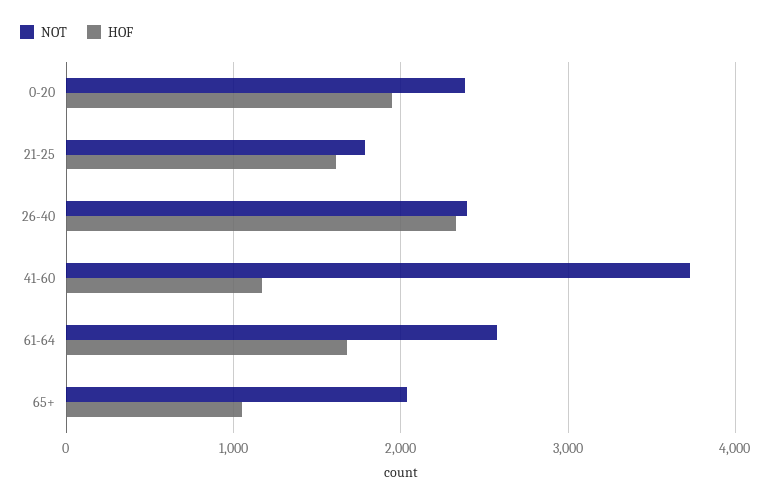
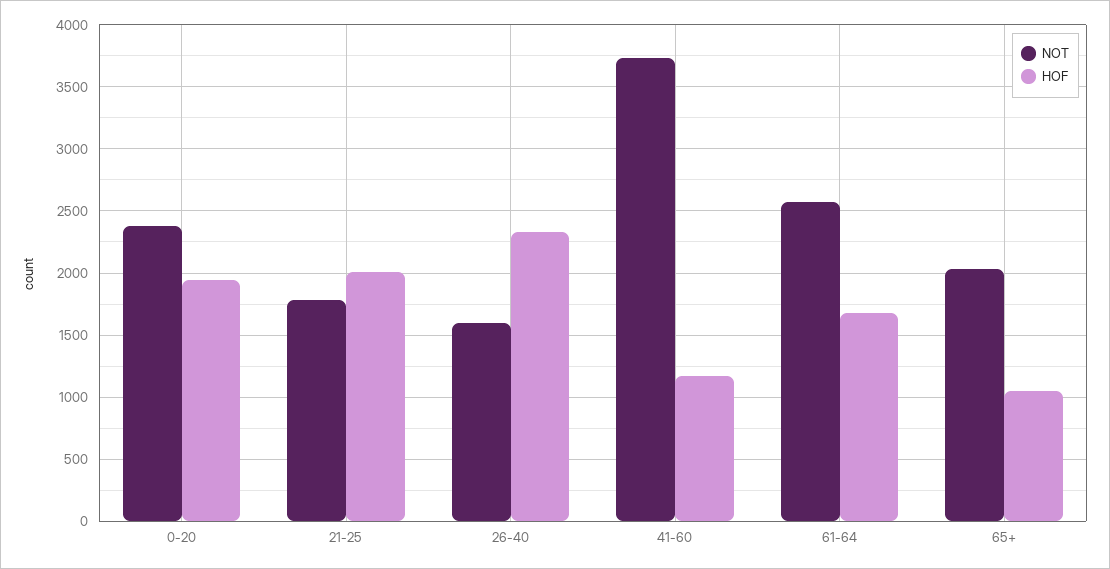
  {
    "NOT": {
      "0-20": 2400,
      "21-25": 1800,
-     "26-40": 2400,
+     "26-40": 1600,
      "41-60": 3750,
      "61-64": 2600,
      "65+": 2050
    },
    "HOF": {
      "0-20": 1950,
-     "21-25": 1600,
+     "21-25": 2000,
      "26-40": 2350,
      "41-60": 1150,
      "61-64": 1700,
      "65+": 1050
    }
  }

